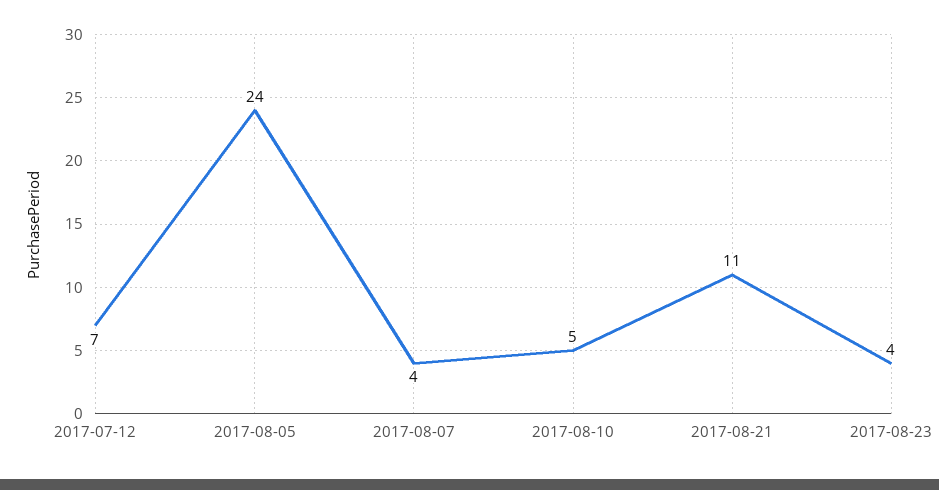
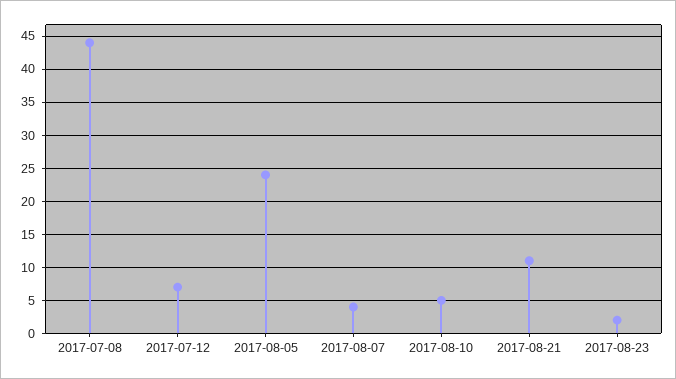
  {
    "2017-07-12": 7,
    "2017-08-05": 24,
    "2017-08-07": 4,
    "2017-08-10": 5,
    "2017-08-21": 11,
-   "2017-08-23": 4
+   "2017-08-23": 2,
+   "2017-07-08": 44
  }

